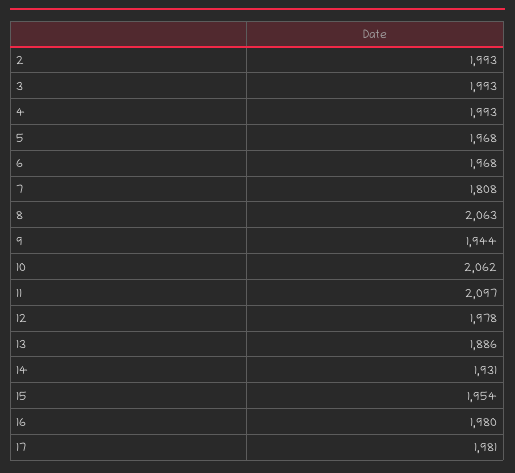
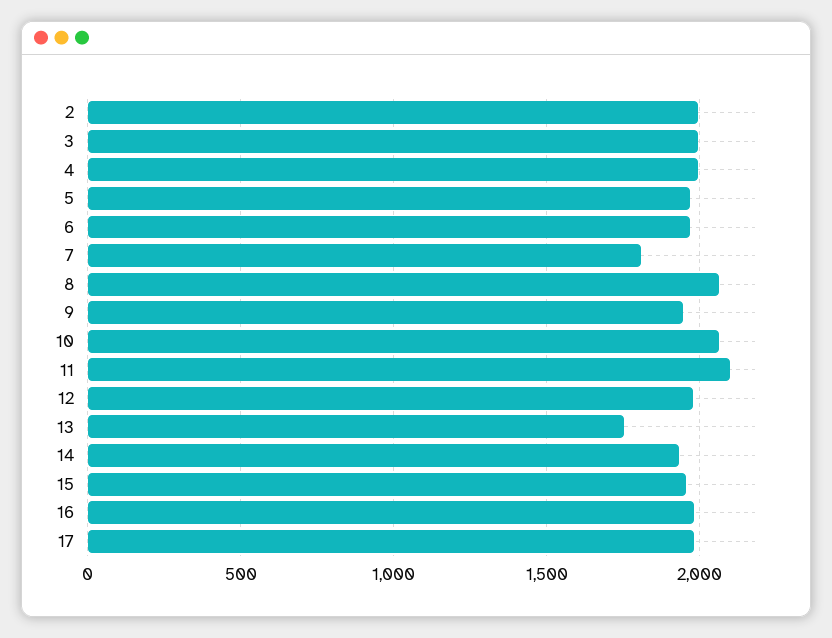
  {
    "2": 1993,
    "3": 1993,
    "4": 1993,
    "5": 1968,
    "6": 1968,
    "7": 1808,
    "8": 2063,
    "9": 1944,
    "10": 2062,
    "11": 2097,
    "12": 1978,
-   "13": 1886,
+   "13": 1750,
    "14": 1931,
    "15": 1954,
    "16": 1980,
    "17": 1981
  }

